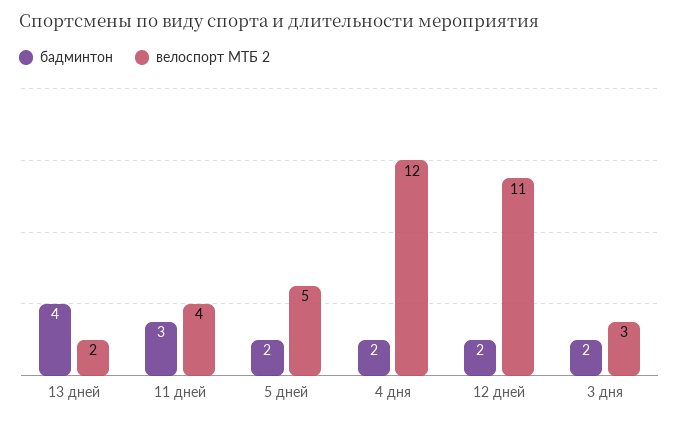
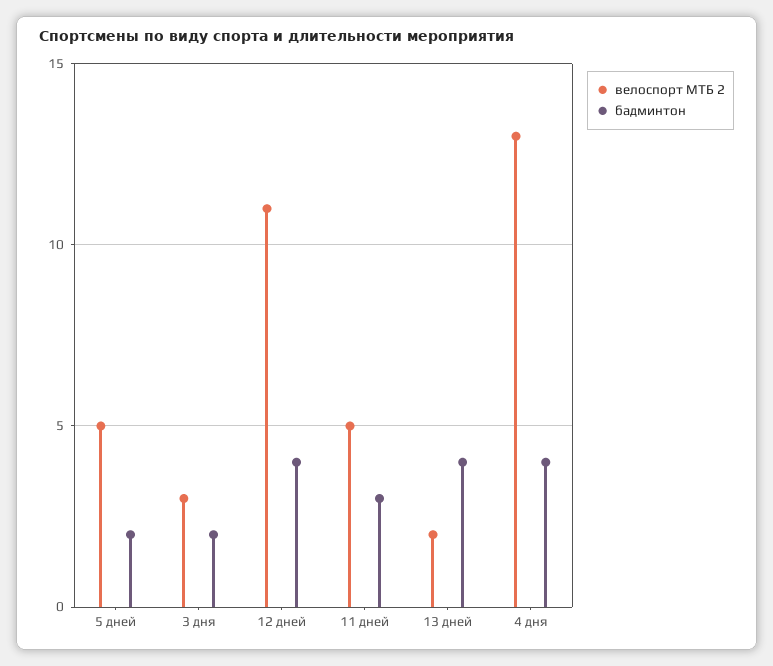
  {
    "бадминтон": {
      "13 дней": 4,
      "11 дней": 3,
      "5 дней": 2,
-     "4 дня": 2,
+     "4 дня": 4,
-     "12 дней": 2,
+     "12 дней": 4,
      "3 дня": 2
    },
    "велоспорт МТБ 2": {
      "13 дней": 2,
-     "11 дней": 4,
+     "11 дней": 5,
      "5 дней": 5,
-     "4 дня": 12,
+     "4 дня": 13,
      "12 дней": 11,
      "3 дня": 3
    }
  }

